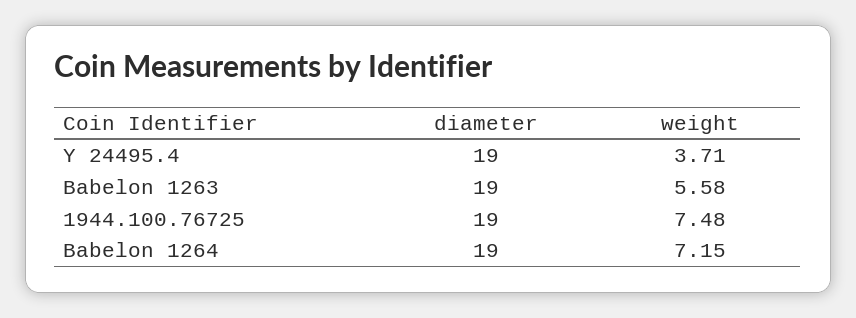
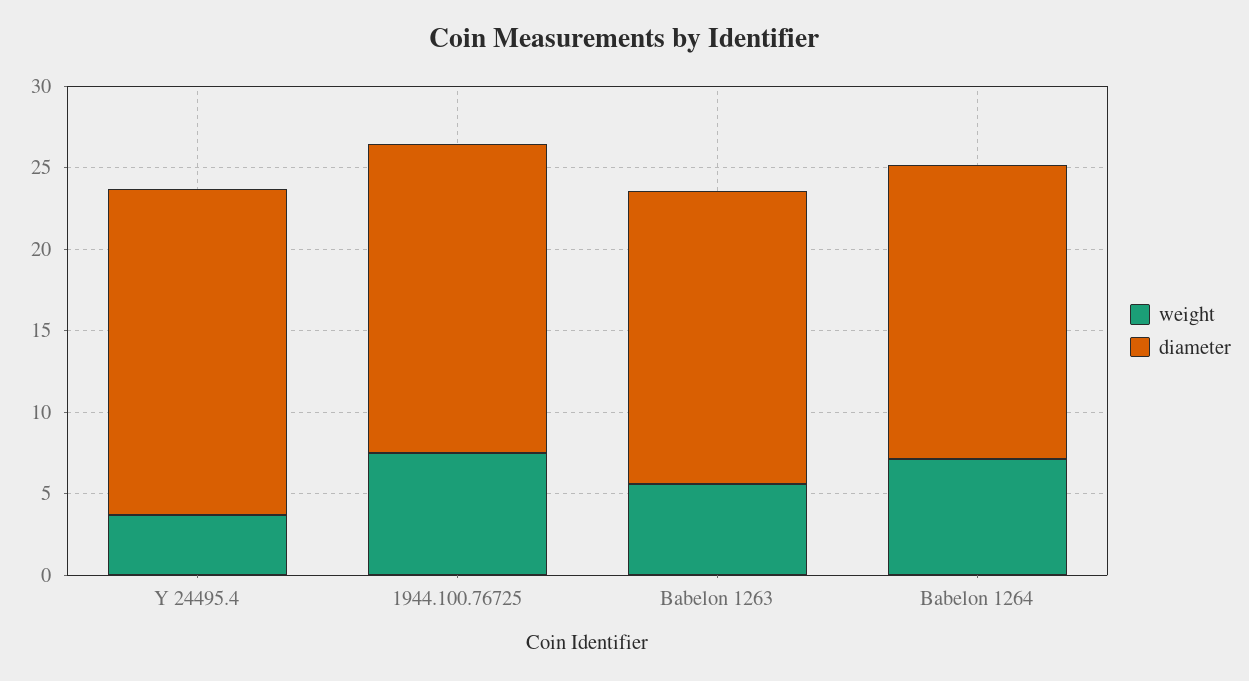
  {
    "diameter": {
-     "Y 24495.4": 19,
+     "Y 24495.4": 20,
-     "Babelon 1263": 19,
+     "Babelon 1263": 18,
      "1944.100.76725": 19,
-     "Babelon 1264": 19
+     "Babelon 1264": 18
    },
    "weight": {
      "Y 24495.4": 3.71,
      "Babelon 1263": 5.58,
      "1944.100.76725": 7.48,
      "Babelon 1264": 7.15
    }
  }

